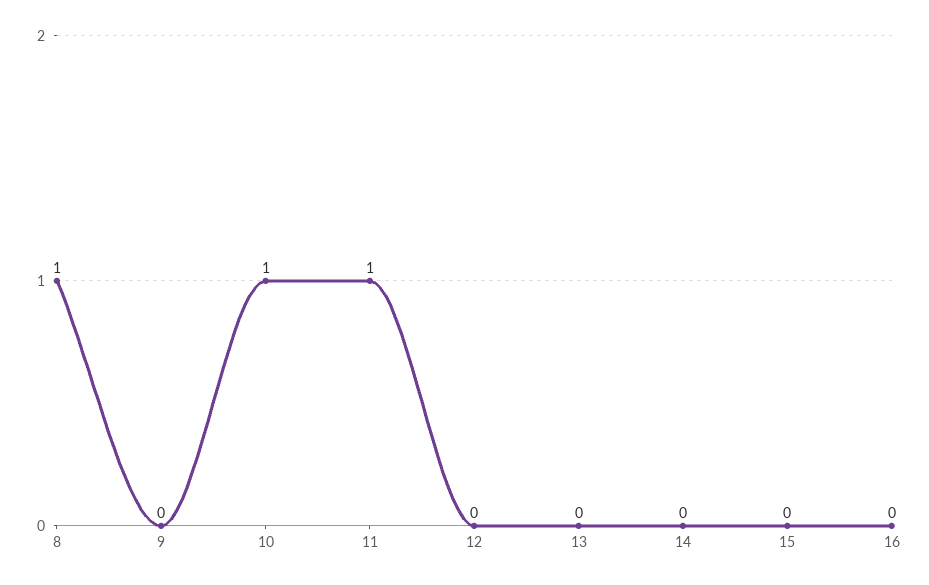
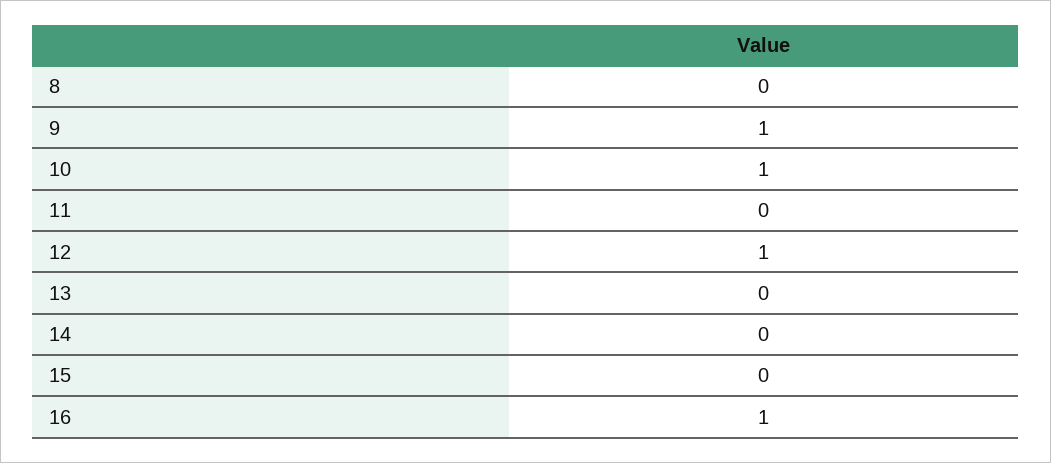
  {
-   "8": 1,
+   "8": 0,
-   "9": 0,
+   "9": 1,
    "10": 1,
-   "11": 1,
+   "11": 0,
-   "12": 0,
+   "12": 1,
    "13": 0,
    "14": 0,
    "15": 0,
-   "16": 0
+   "16": 1
  }

